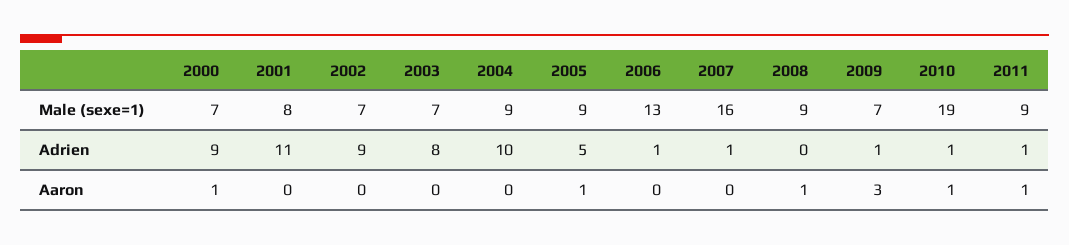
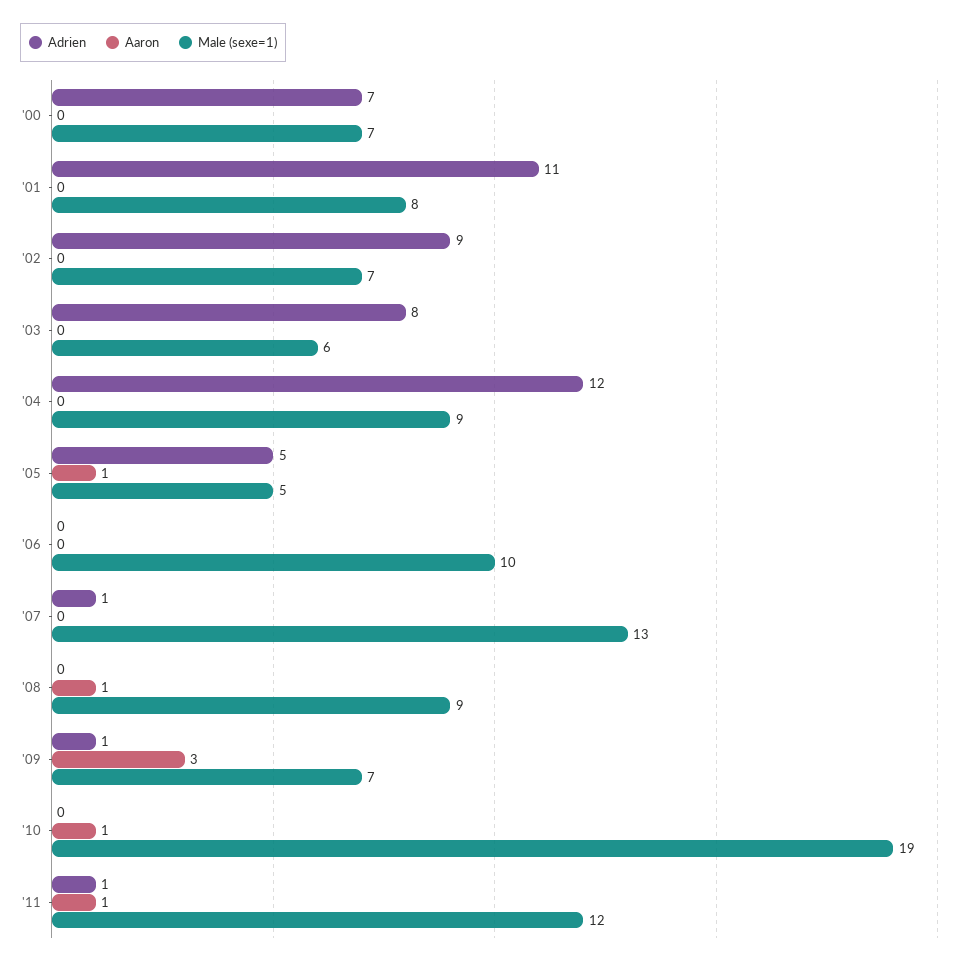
  {
    "Male (sexe=1)": {
      "2000": 7,
      "2001": 8,
      "2002": 7,
-     "2003": 7,
+     "2003": 6,
      "2004": 9,
-     "2005": 9,
+     "2005": 5,
-     "2006": 13,
+     "2006": 10,
-     "2007": 16,
+     "2007": 13,
      "2008": 9,
      "2009": 7,
      "2010": 19,
-     "2011": 9
+     "2011": 12
    },
    "Adrien": {
-     "2000": 9,
+     "2000": 7,
      "2001": 11,
      "2002": 9,
      "2003": 8,
-     "2004": 10,
+     "2004": 12,
      "2005": 5,
-     "2006": 1,
+     "2006": 0,
      "2007": 1,
      "2008": 0,
      "2009": 1,
-     "2010": 1,
+     "2010": 0,
      "2011": 1
    },
    "Aaron": {
-     "2000": 1,
+     "2000": 0,
      "2001": 0,
      "2002": 0,
      "2003": 0,
      "2004": 0,
      "2005": 1,
      "2006": 0,
      "2007": 0,
      "2008": 1,
      "2009": 3,
      "2010": 1,
      "2011": 1
    }
  }

